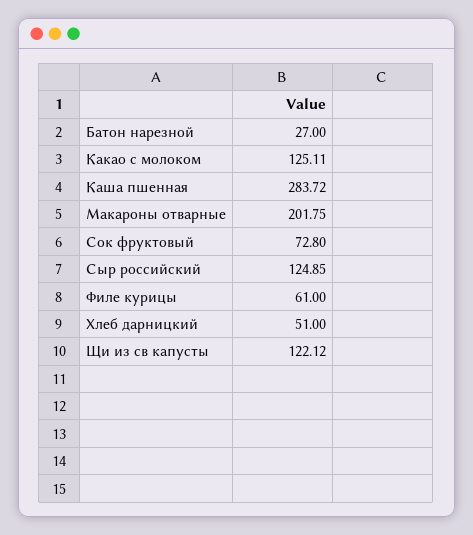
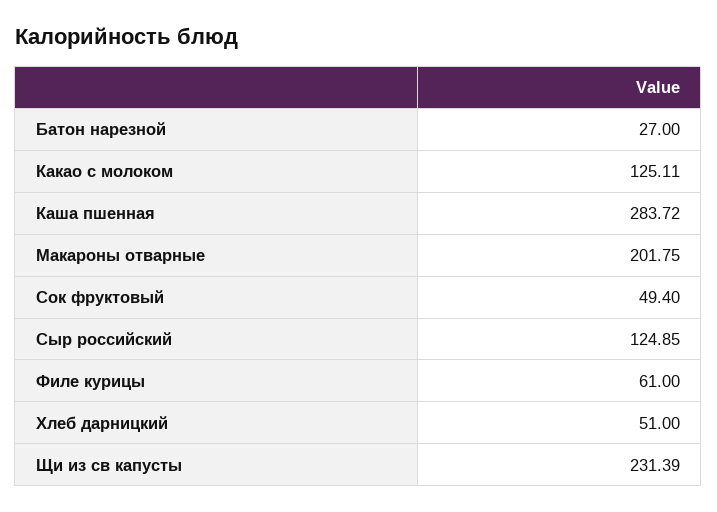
  {
    "Батон нарезной": 27,
    "Какао с молоком": 125.11,
    "Каша пшенная": 283.72,
    "Макароны отварные": 201.75,
-   "Сок фруктовый": 72.8,
+   "Сок фруктовый": 49.4,
    "Сыр российский": 124.85,
    "Филе курицы": 61,
    "Хлеб дарницкий": 51,
-   "Щи из св капусты": 122.12
+   "Щи из св капусты": 231.39
  }

